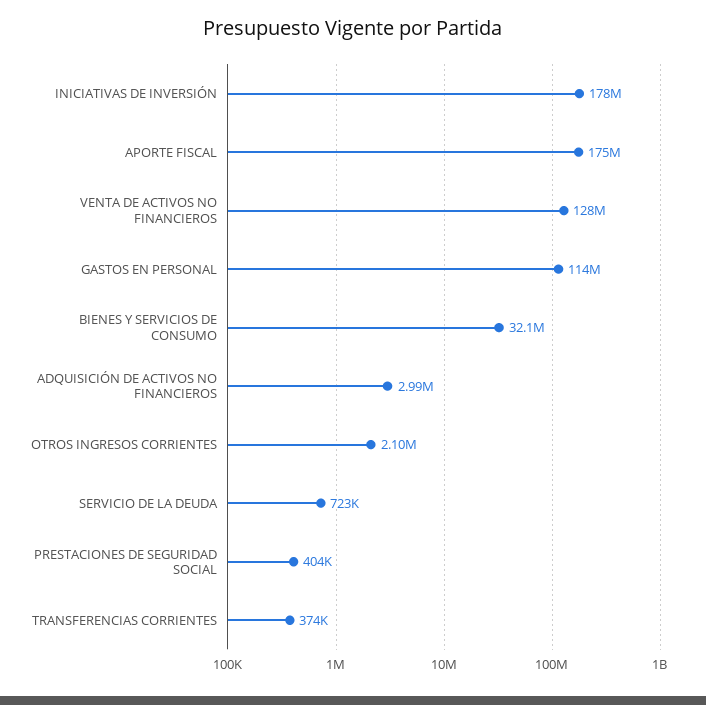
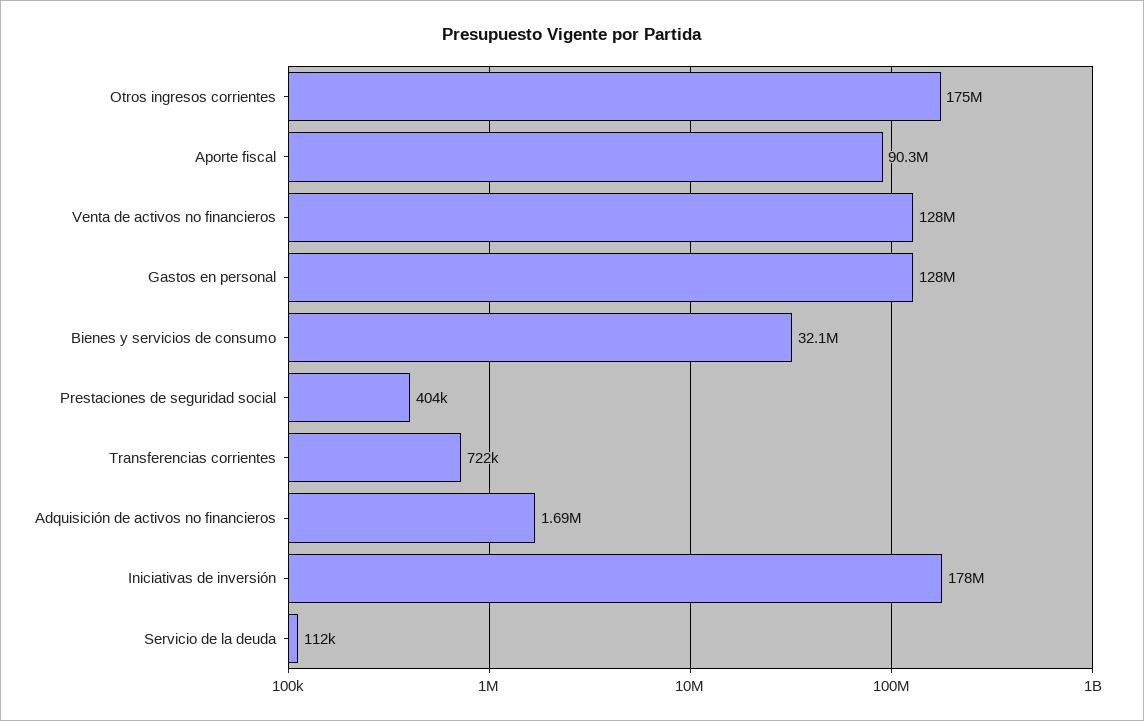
  {
    "INICIATIVAS DE INVERSIÓN": 178000000,
-   "APORTE FISCAL": 175000000,
+   "APORTE FISCAL": 90300000,
    "VENTA DE ACTIVOS NO FINANCIEROS": 128000000,
-   "GASTOS EN PERSONAL": 114000000,
+   "GASTOS EN PERSONAL": 128000000,
    "BIENES Y SERVICIOS DE CONSUMO": 32100000,
-   "ADQUISICIÓN DE ACTIVOS NO FINANCIEROS": 2990000,
+   "ADQUISICIÓN DE ACTIVOS NO FINANCIEROS": 1690000,
-   "OTROS INGRESOS CORRIENTES": 2100000,
+   "OTROS INGRESOS CORRIENTES": 175000000,
-   "SERVICIO DE LA DEUDA": 723000,
+   "SERVICIO DE LA DEUDA": 112000,
    "PRESTACIONES DE SEGURIDAD SOCIAL": 404000,
-   "TRANSFERENCIAS CORRIENTES": 374000
+   "TRANSFERENCIAS CORRIENTES": 722000
  }

